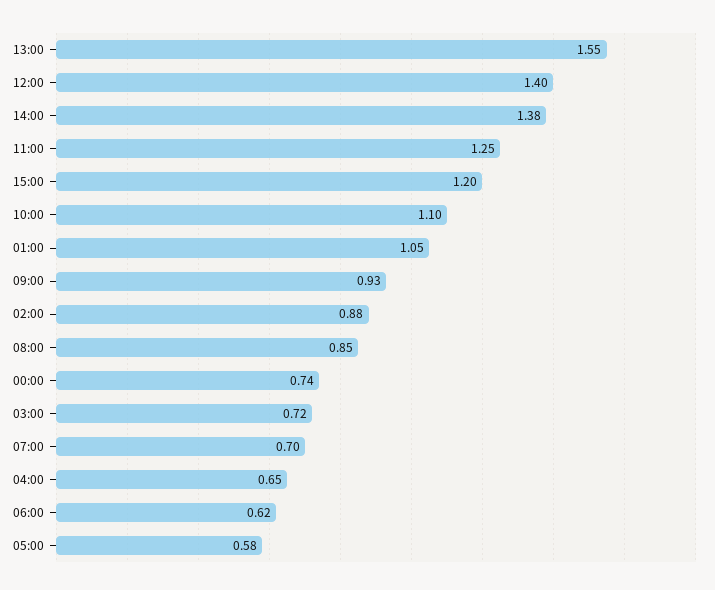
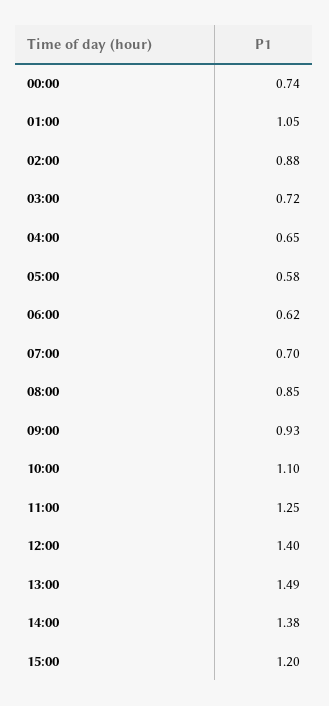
  {
-   "13:00": 1.55,
+   "13:00": 1.49,
    "12:00": 1.4,
    "14:00": 1.38,
    "11:00": 1.25,
    "15:00": 1.2,
    "10:00": 1.1,
    "01:00": 1.05,
    "09:00": 0.93,
    "02:00": 0.88,
    "08:00": 0.85,
    "00:00": 0.74,
    "03:00": 0.72,
    "07:00": 0.7,
    "04:00": 0.65,
    "06:00": 0.62,
    "05:00": 0.58
  }

